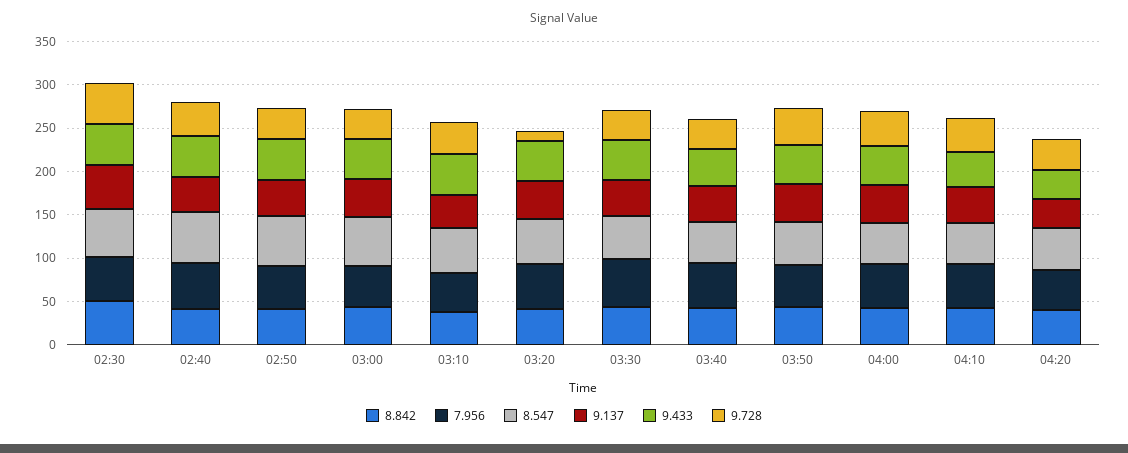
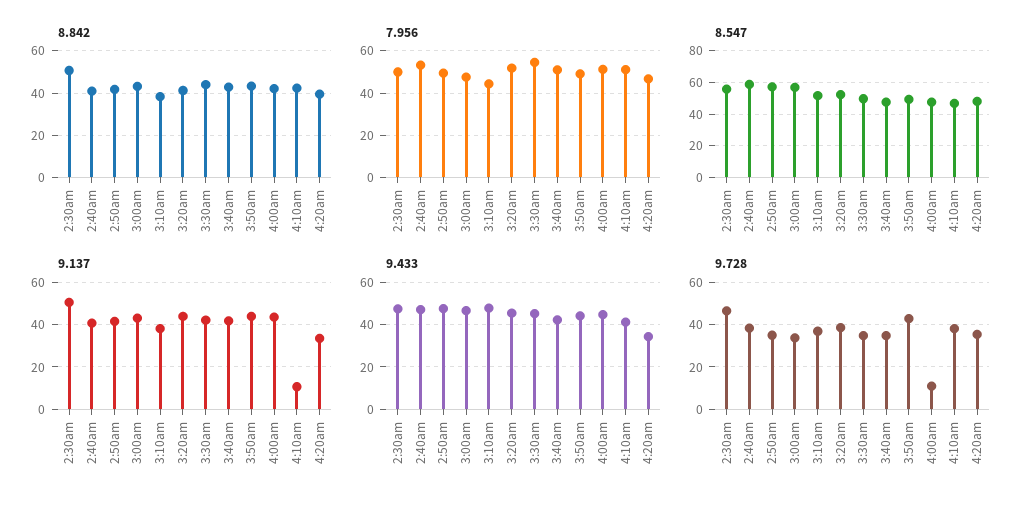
  {
    "8.842": {
      "02:30": 50,
      "02:40": 40,
      "02:50": 40,
      "03:00": 45,
      "03:10": 40,
      "03:20": 40,
      "03:30": 45,
      "03:40": 45,
      "03:50": 45,
      "04:00": 40,
      "04:10": 40,
      "04:20": 40
    },
    "7.956": {
      "02:30": 50,
      "02:40": 55,
      "02:50": 50,
      "03:00": 50,
      "03:10": 45,
      "03:20": 50,
      "03:30": 55,
      "03:40": 50,
      "03:50": 50,
      "04:00": 50,
      "04:10": 50,
      "04:20": 45
    },
    "8.547": {
      "02:30": 55,
      "02:40": 60,
      "02:50": 55,
      "03:00": 55,
      "03:10": 50,
      "03:20": 50,
      "03:30": 50,
      "03:40": 50,
      "03:50": 50,
      "04:00": 50,
      "04:10": 45,
      "04:20": 50
    },
    "9.137": {
      "02:30": 50,
      "02:40": 40,
      "02:50": 40,
      "03:00": 45,
      "03:10": 40,
      "03:20": 45,
      "03:30": 40,
      "03:40": 40,
      "03:50": 45,
      "04:00": 45,
-     "04:10": 40,
+     "04:10": 10,
      "04:20": 35
    },
    "9.433": {
      "02:30": 50,
      "02:40": 45,
      "02:50": 50,
      "03:00": 45,
      "03:10": 50,
      "03:20": 45,
      "03:30": 45,
      "03:40": 40,
      "03:50": 45,
      "04:00": 45,
      "04:10": 40,
      "04:20": 35
    },
    "9.728": {
      "02:30": 45,
      "02:40": 40,
      "02:50": 35,
      "03:00": 35,
      "03:10": 35,
-     "03:20": 10,
+     "03:20": 40,
      "03:30": 35,
      "03:40": 35,
      "03:50": 45,
-     "04:00": 40,
+     "04:00": 10,
      "04:10": 40,
      "04:20": 35
    }
  }

